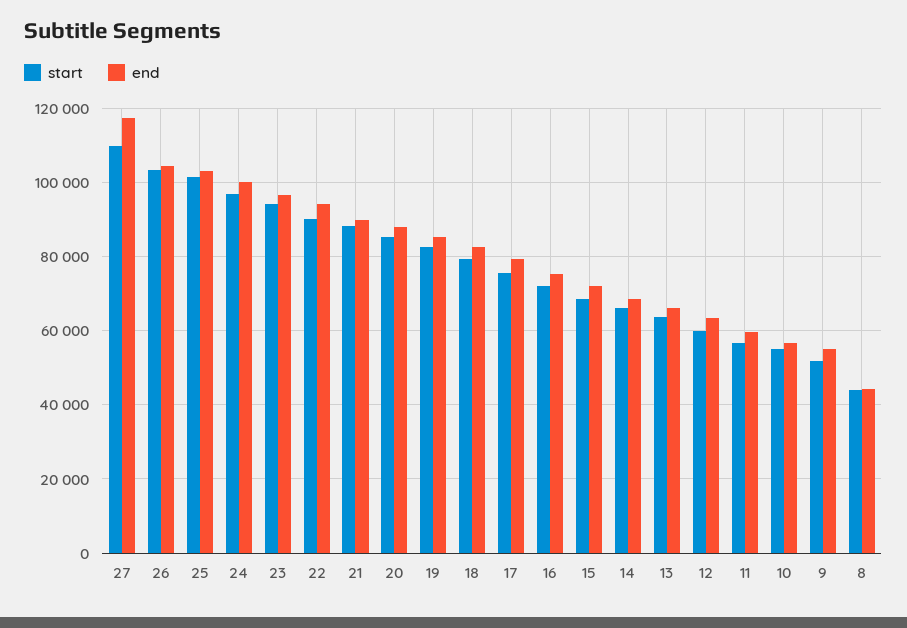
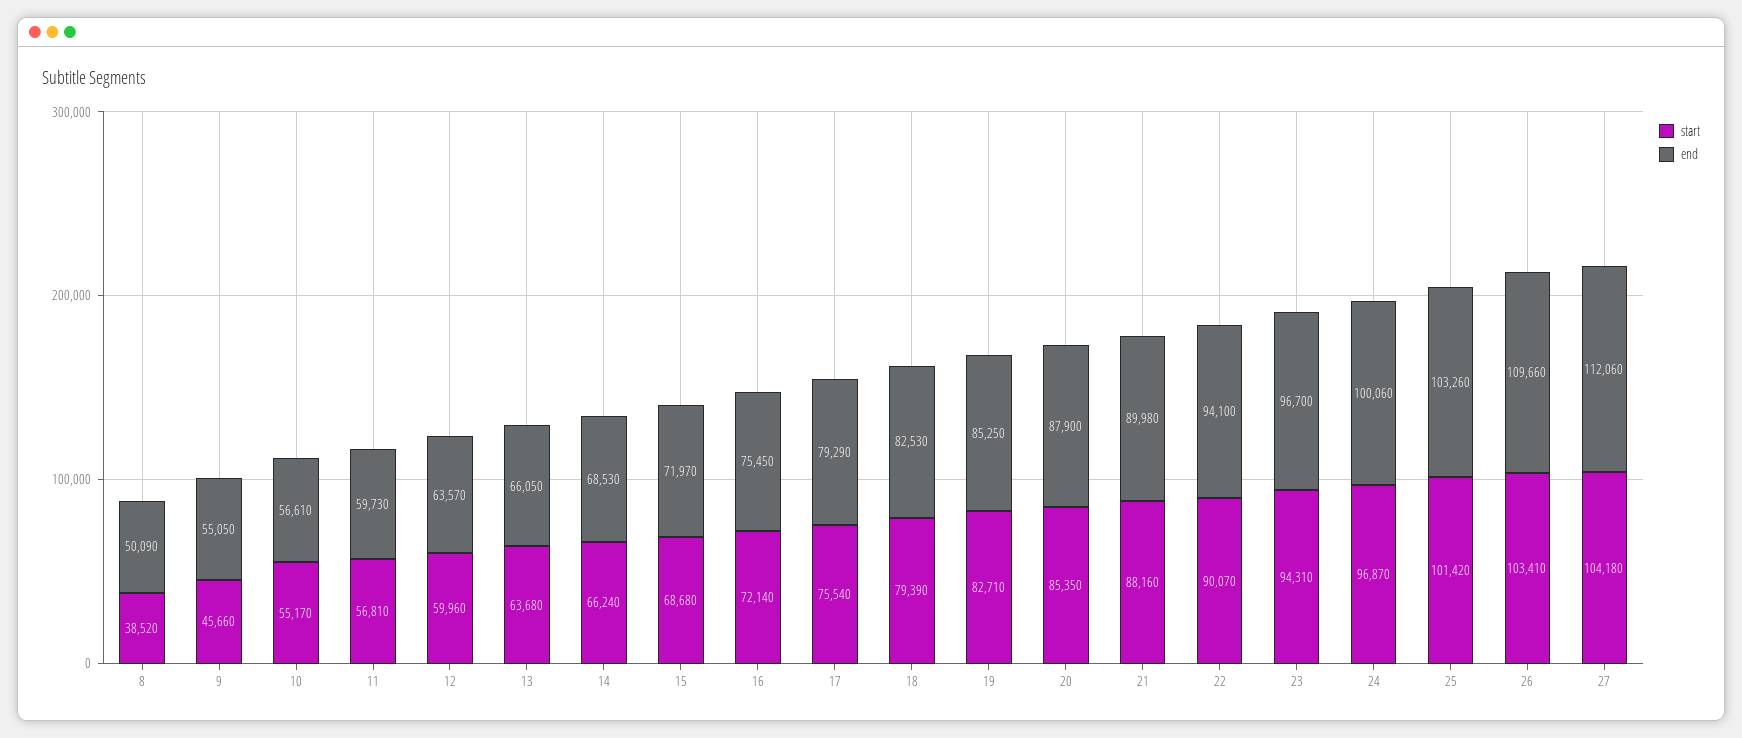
  {
    "start": {
-     "27": 110000,
+     "27": 104180,
      "26": 103410,
      "25": 101420,
      "24": 96870,
      "23": 94310,
      "22": 90070,
      "21": 88160,
      "20": 85350,
      "19": 82710,
      "18": 79390,
      "17": 75540,
      "16": 72140,
      "15": 68680,
      "14": 66240,
      "13": 63680,
      "12": 59960,
      "11": 56810,
      "10": 55170,
-     "9": 52000,
+     "9": 45660,
-     "8": 44000
+     "8": 38520
    },
    "end": {
-     "27": 118000,
+     "27": 112060,
-     "26": 104000,
+     "26": 109660,
      "25": 103260,
      "24": 100060,
      "23": 96700,
      "22": 94100,
      "21": 89980,
      "20": 87900,
      "19": 85250,
      "18": 82530,
      "17": 79290,
      "16": 75450,
      "15": 71970,
      "14": 68530,
      "13": 66050,
      "12": 63570,
      "11": 59730,
      "10": 56610,
      "9": 55050,
-     "8": 44000
+     "8": 50090
    }
  }

